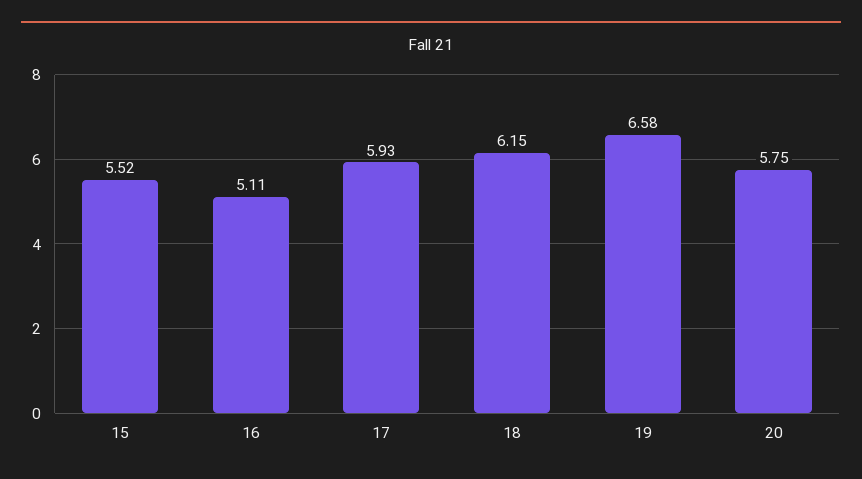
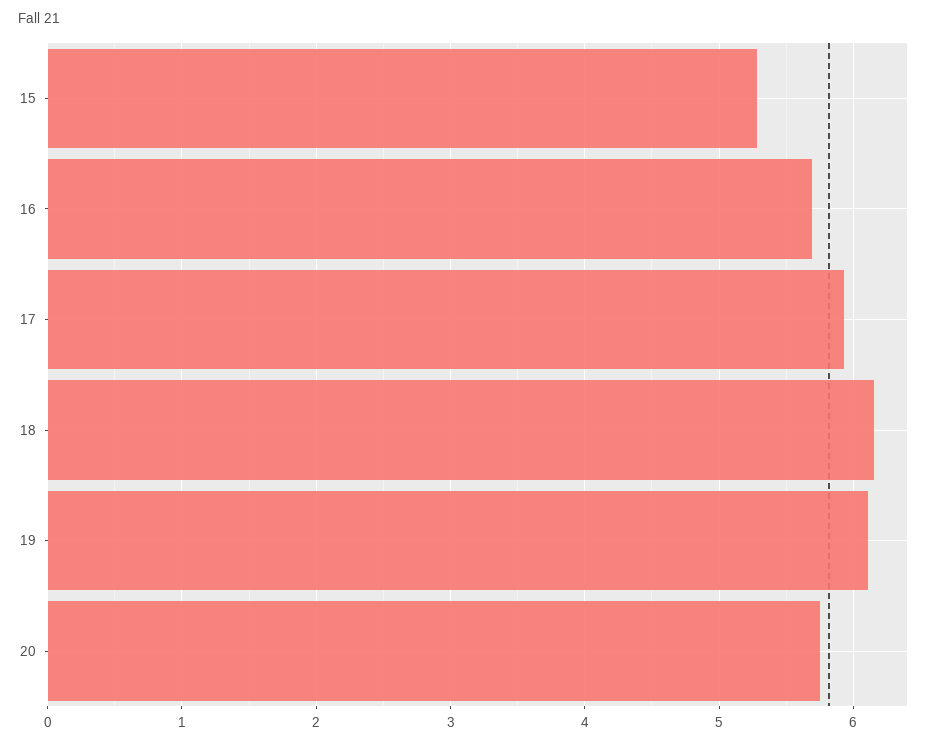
  {
-   "15": 5.52,
+   "15": 5.3,
-   "16": 5.11,
+   "16": 5.7,
    "17": 5.93,
    "18": 6.15,
-   "19": 6.58,
+   "19": 6.1,
    "20": 5.75
  }

